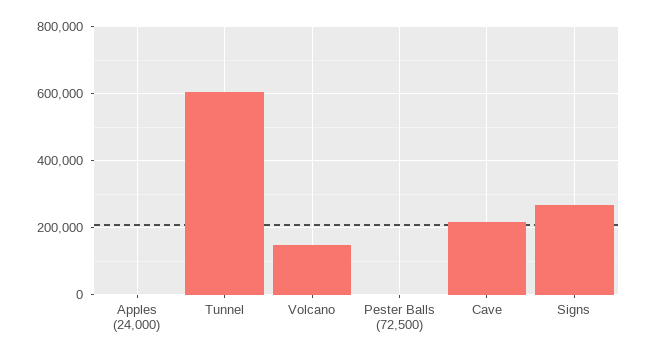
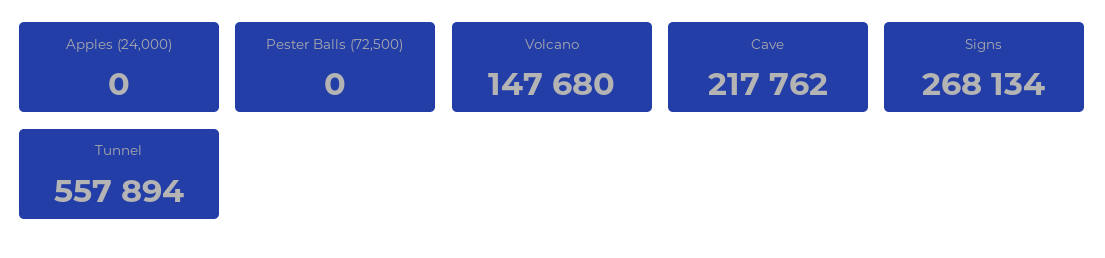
  {
    "Apples (24,000)": 0,
-   "Tunnel": 600000,
+   "Tunnel": 557894,
    "Volcano": 147680,
    "Pester Balls (72,500)": 0,
    "Cave": 217762,
    "Signs": 268134
  }

